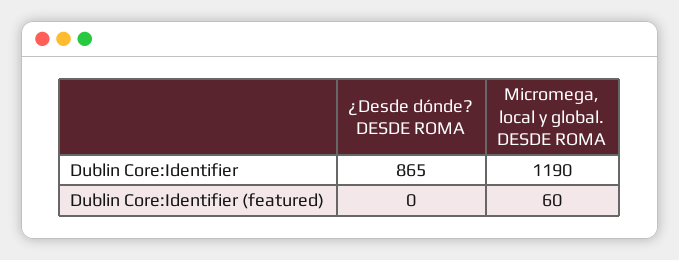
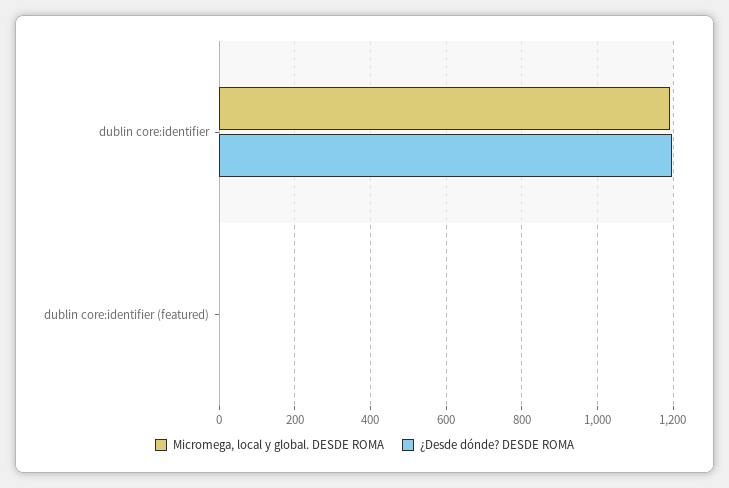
  {
    "¿Desde dónde? DESDE ROMA": {
-     "Dublin Core:Identifier": 865,
+     "Dublin Core:Identifier": 1200,
      "Dublin Core:Identifier (featured)": 0
    },
    "Micromega, local y global. DESDE ROMA": {
      "Dublin Core:Identifier": 1190,
-     "Dublin Core:Identifier (featured)": 60
+     "Dublin Core:Identifier (featured)": 0
    }
  }

